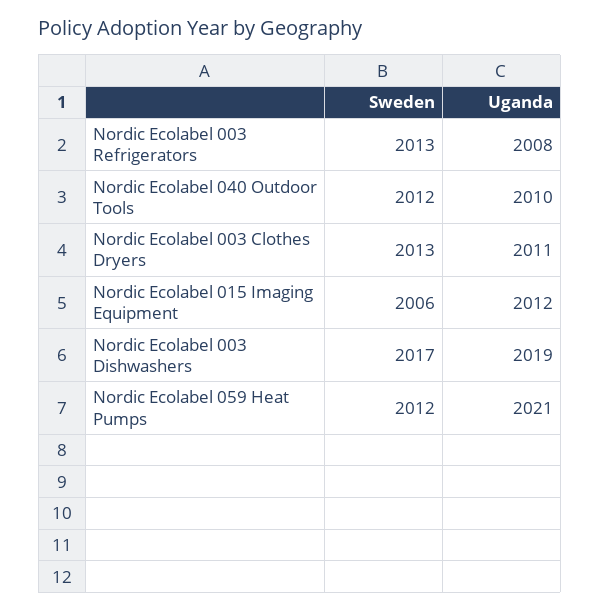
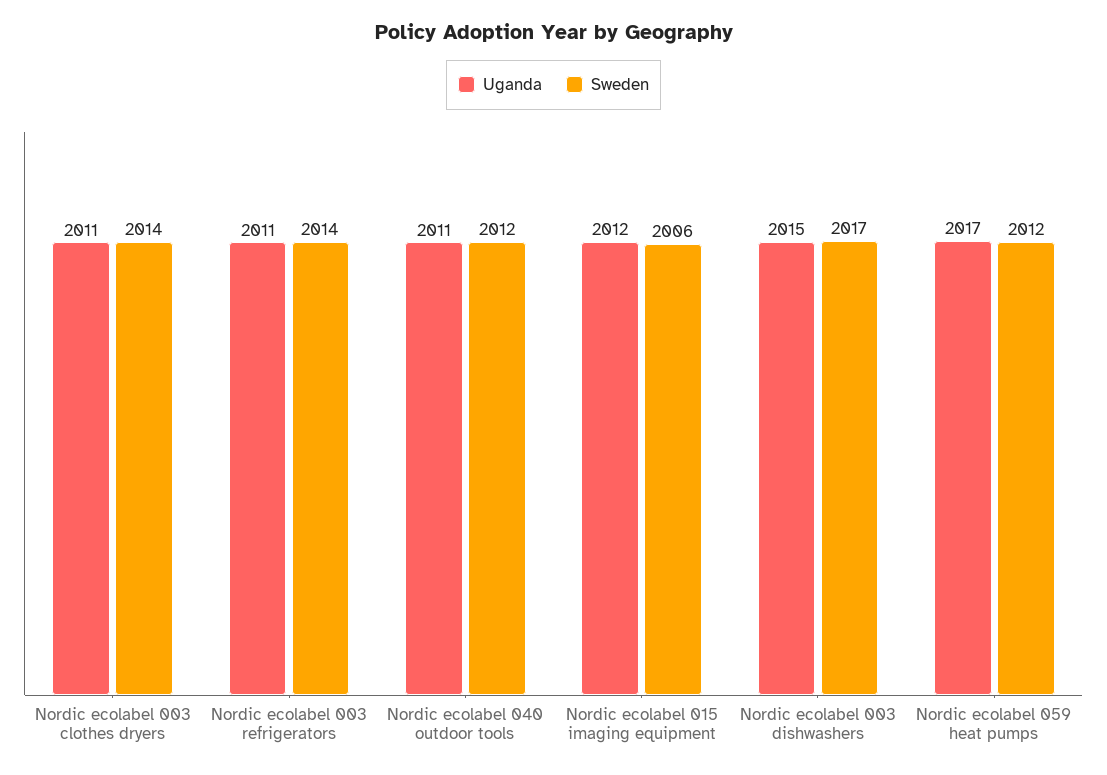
  {
    "Sweden": {
-     "Nordic Ecolabel 003 Refrigerators": 2013,
+     "Nordic Ecolabel 003 Refrigerators": 2014,
      "Nordic Ecolabel 040 Outdoor Tools": 2012,
-     "Nordic Ecolabel 003 Clothes Dryers": 2013,
+     "Nordic Ecolabel 003 Clothes Dryers": 2014,
      "Nordic Ecolabel 015 Imaging Equipment": 2006,
      "Nordic Ecolabel 003 Dishwashers": 2017,
      "Nordic Ecolabel 059 Heat Pumps": 2012
    },
    "Uganda": {
-     "Nordic Ecolabel 003 Refrigerators": 2008,
+     "Nordic Ecolabel 003 Refrigerators": 2011,
-     "Nordic Ecolabel 040 Outdoor Tools": 2010,
+     "Nordic Ecolabel 040 Outdoor Tools": 2011,
      "Nordic Ecolabel 003 Clothes Dryers": 2011,
      "Nordic Ecolabel 015 Imaging Equipment": 2012,
-     "Nordic Ecolabel 003 Dishwashers": 2019,
+     "Nordic Ecolabel 003 Dishwashers": 2015,
-     "Nordic Ecolabel 059 Heat Pumps": 2021
+     "Nordic Ecolabel 059 Heat Pumps": 2017
    }
  }

